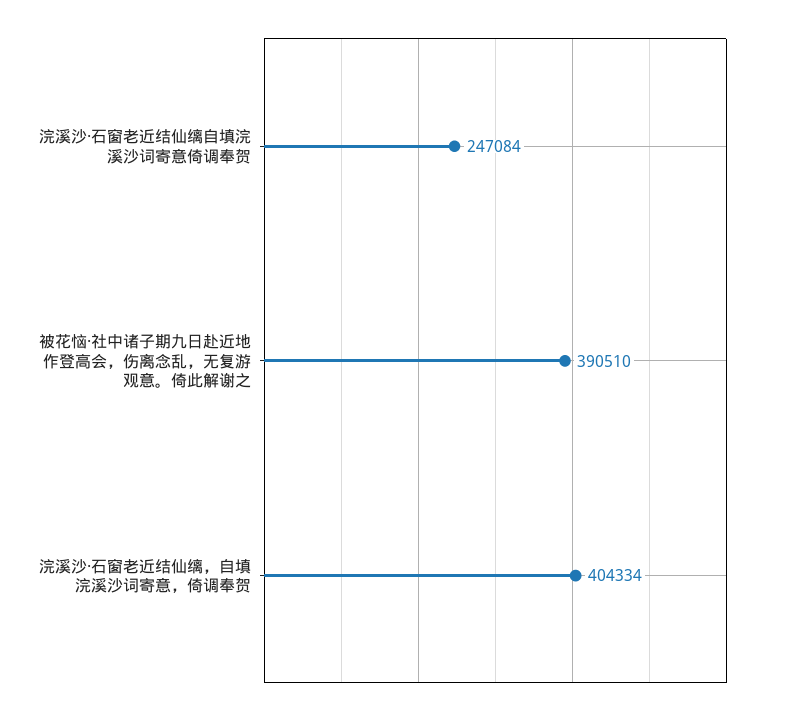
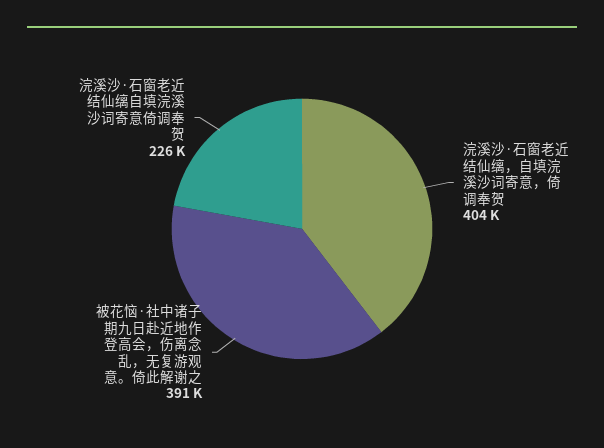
  {
-   "浣溪沙·石窗老近结仙缡自填浣溪沙词寄意倚调奉贺": 247084,
+   "浣溪沙·石窗老近结仙缡自填浣溪沙词寄意倚调奉贺": 226000,
    "被花恼·社中诸子期九日赴近地作登高会，伤离念乱，无复游观意。倚此解谢之": 390510,
    "浣溪沙·石窗老近结仙缡，自填浣溪沙词寄意，倚调奉贺": 404334
  }

